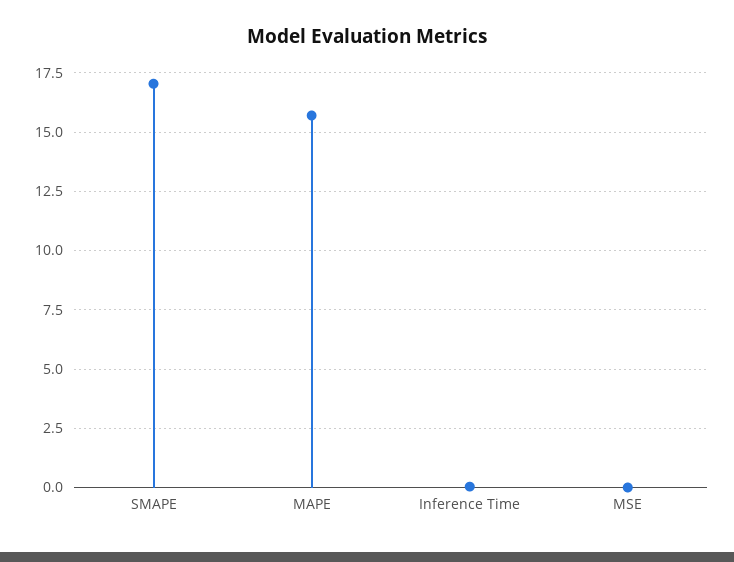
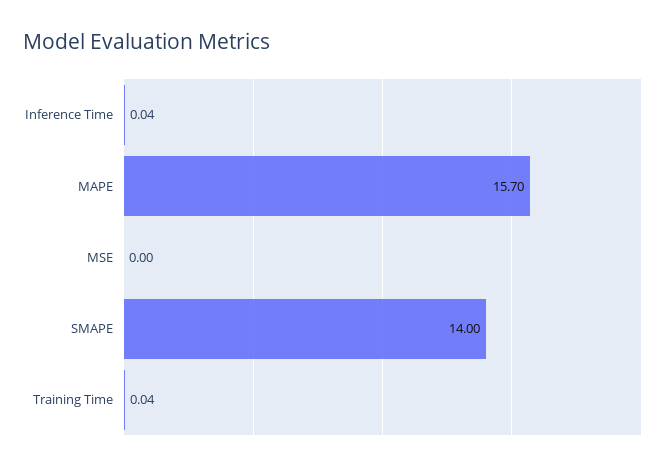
  {
-   "SMAPE": 17,
+   "SMAPE": 14,
    "MAPE": 15.7,
    "Inference Time": 0.04,
-   "MSE": 0
+   "MSE": 0,
+   "Training Time": 0.04
  }

